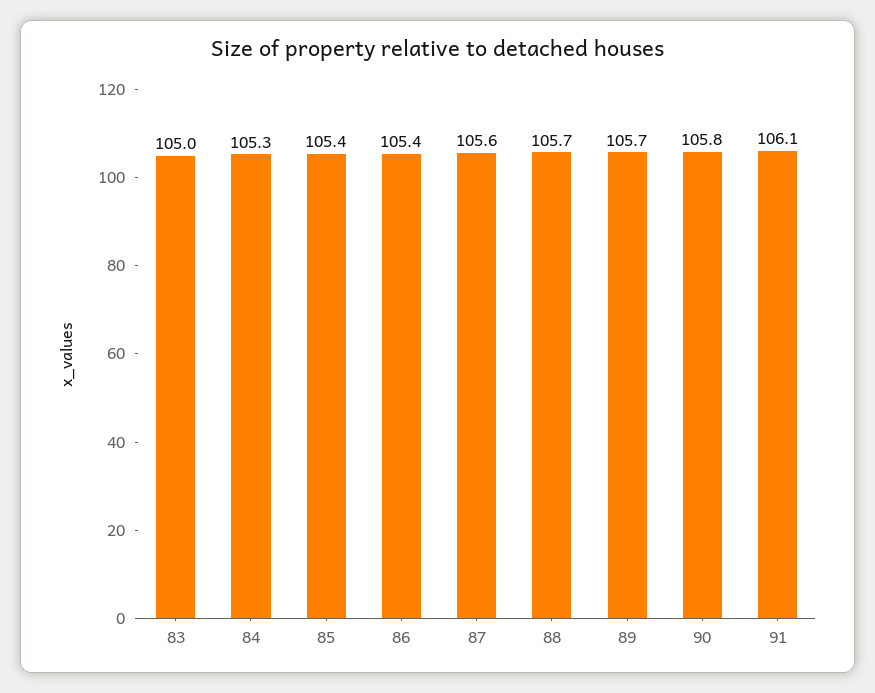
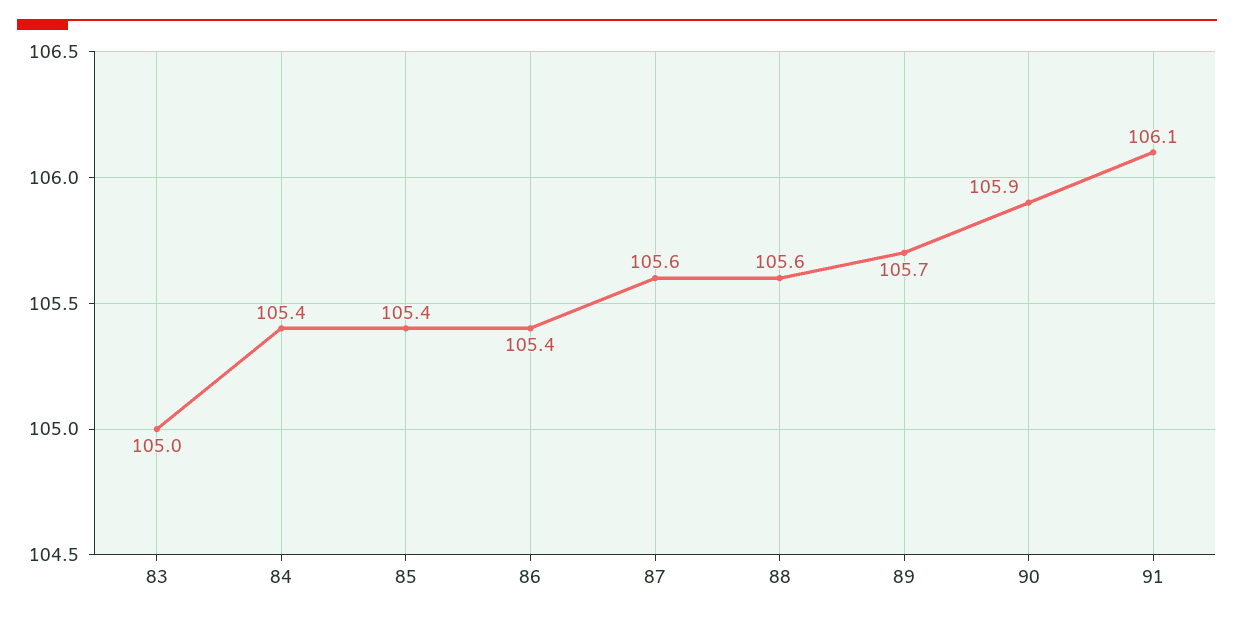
  {
    "83": 105,
-   "84": 105.3,
+   "84": 105.4,
    "85": 105.4,
    "86": 105.4,
    "87": 105.6,
-   "88": 105.7,
+   "88": 105.6,
    "89": 105.7,
-   "90": 105.8,
+   "90": 105.9,
    "91": 106.1
  }

